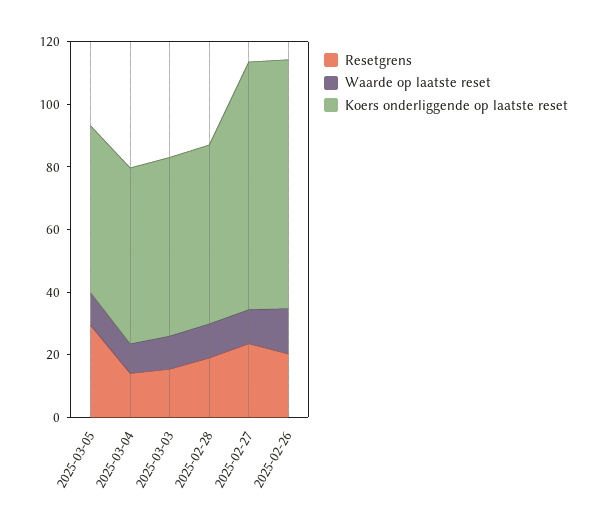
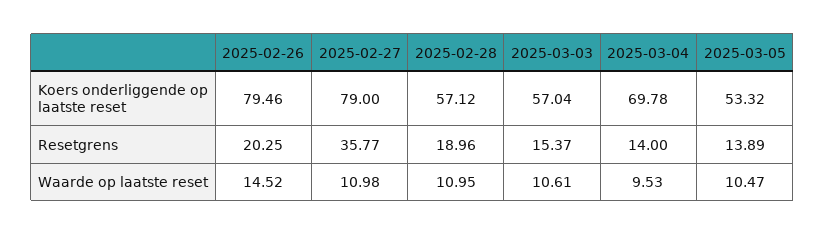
  {
    "Resetgrens": {
-     "2025-03-05": 30,
+     "2025-03-05": 13.89,
      "2025-03-04": 14,
      "2025-03-03": 15.37,
      "2025-02-28": 18.96,
-     "2025-02-27": 25,
+     "2025-02-27": 35.77,
      "2025-02-26": 20.25
    },
    "Waarde op laatste reset": {
      "2025-03-05": 10.47,
      "2025-03-04": 9.53,
      "2025-03-03": 10.61,
      "2025-02-28": 10.95,
      "2025-02-27": 10.98,
      "2025-02-26": 14.52
    },
    "Koers onderliggende op laatste reset": {
      "2025-03-05": 53.32,
-     "2025-03-04": 55,
+     "2025-03-04": 69.78,
      "2025-03-03": 57.04,
      "2025-02-28": 57.12,
      "2025-02-27": 79,
      "2025-02-26": 79.46
    }
  }

